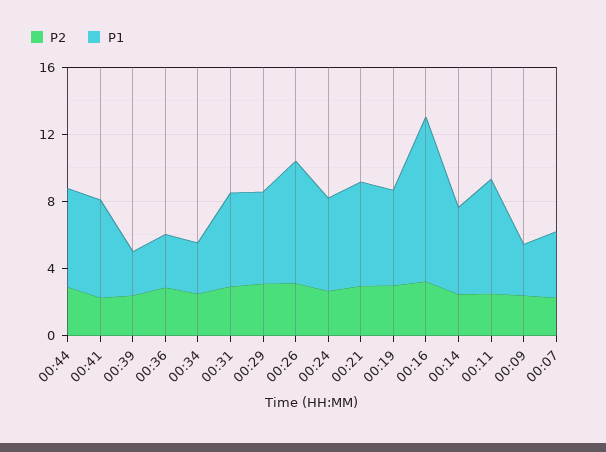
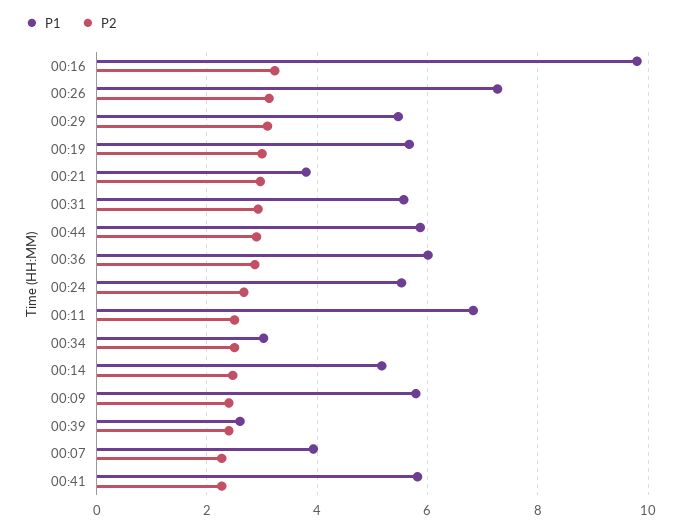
  {
    "P2": {
      "00:44": 3,
      "00:41": 2.2,
      "00:39": 2.4,
      "00:36": 2.8,
      "00:34": 2.6,
      "00:31": 3,
      "00:29": 3.2,
      "00:26": 3.2,
      "00:24": 2.6,
      "00:21": 3,
      "00:19": 3,
      "00:16": 3.2,
      "00:14": 2.4,
      "00:11": 2.6,
      "00:09": 2.4,
      "00:07": 2.2
    },
    "P1": {
      "00:44": 5.8,
      "00:41": 5.8,
      "00:39": 2.6,
-     "00:36": 3,
+     "00:36": 6,
      "00:34": 3,
      "00:31": 5.6,
      "00:29": 5.4,
      "00:26": 7.2,
      "00:24": 5.6,
-     "00:21": 6,
+     "00:21": 3.8,
      "00:19": 5.6,
      "00:16": 9.8,
      "00:14": 5.2,
      "00:11": 6.8,
-     "00:09": 3,
+     "00:09": 5.8,
      "00:07": 4
    }
  }

